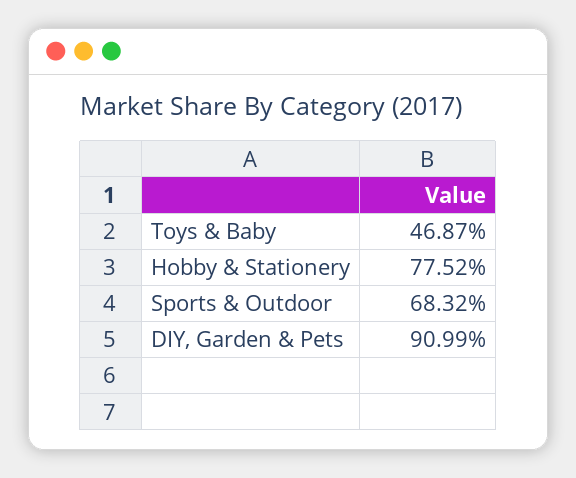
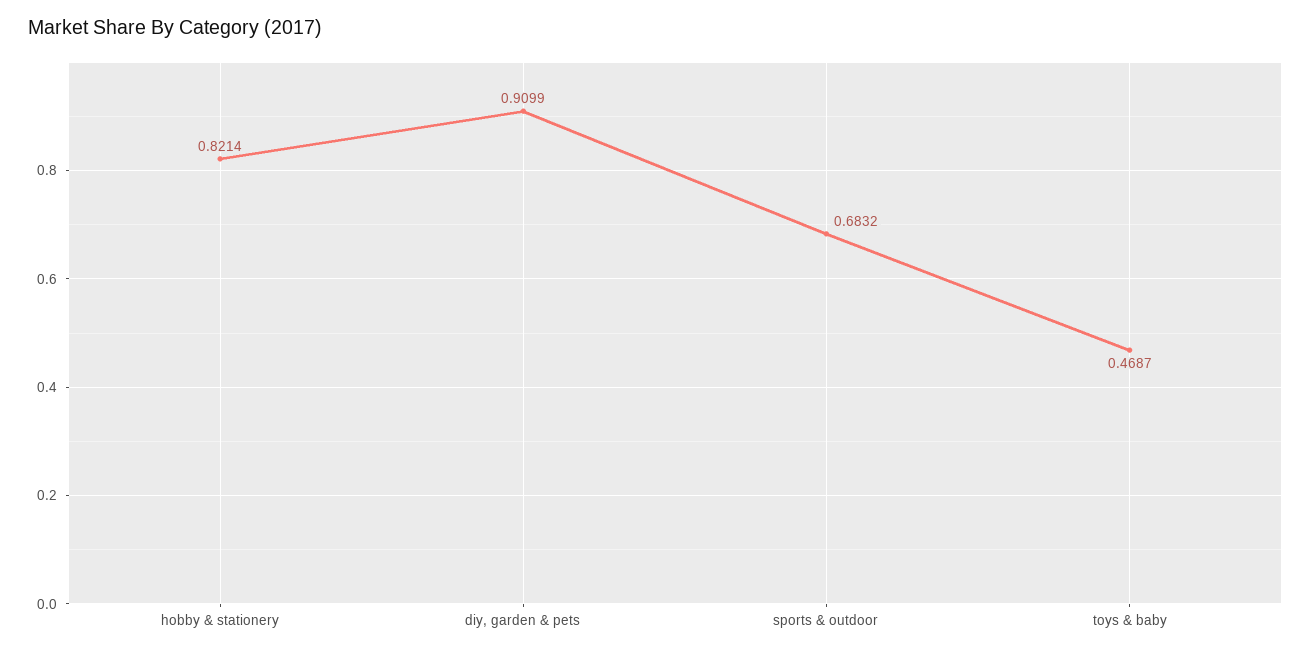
  {
    "Toys & Baby": 0.4687,
-   "Hobby & Stationery": 0.7752,
+   "Hobby & Stationery": 0.8214,
    "Sports & Outdoor": 0.6832,
    "DIY, Garden & Pets": 0.9099
  }

